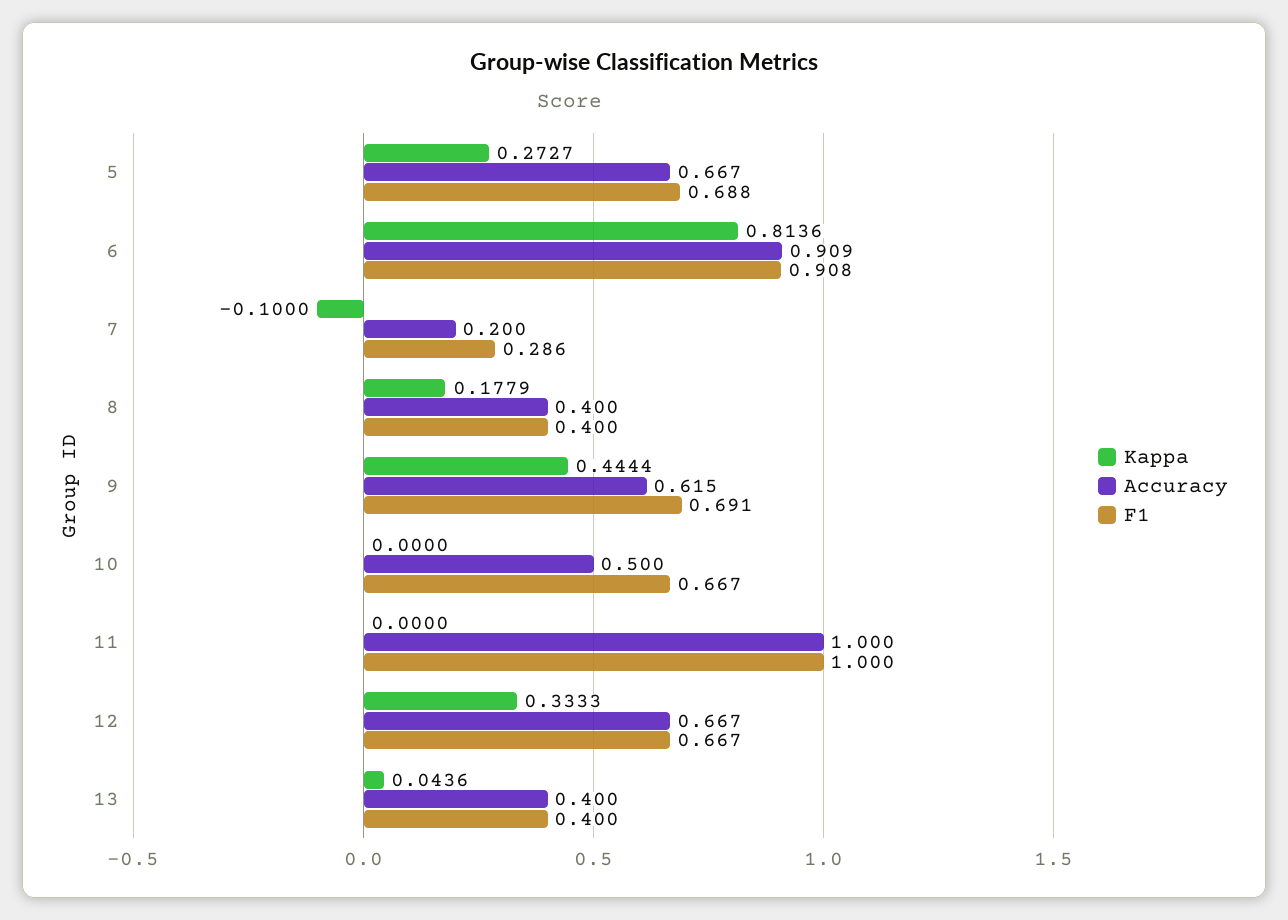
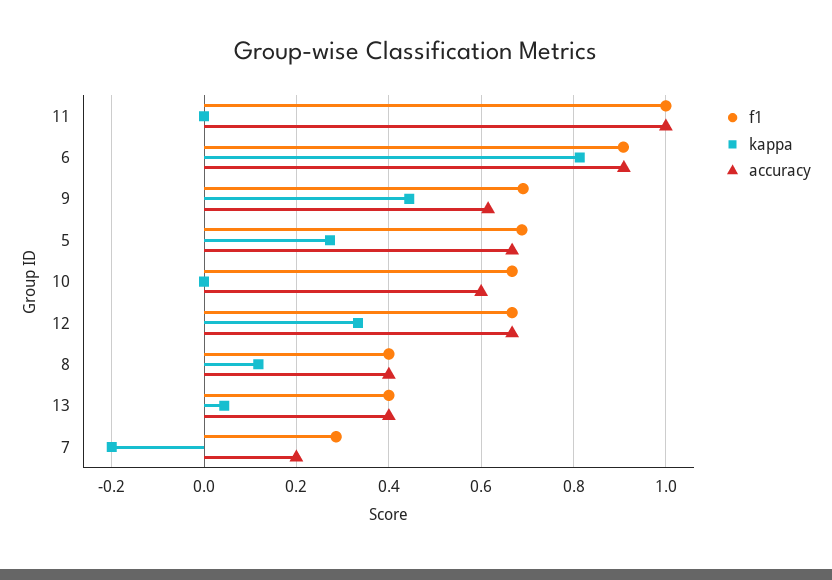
  {
    "Kappa": {
      "5": 0.2727,
      "6": 0.8136,
-     "7": -0.1,
+     "7": -0.2,
-     "8": 0.1779,
+     "8": 0.12,
      "9": 0.4444,
      "10": 0,
      "11": 0,
      "12": 0.3333,
      "13": 0.0436
    },
    "Accuracy": {
      "5": 0.667,
      "6": 0.909,
      "7": 0.2,
      "8": 0.4,
      "9": 0.615,
-     "10": 0.5,
+     "10": 0.6,
      "11": 1,
      "12": 0.667,
      "13": 0.4
    },
    "F1": {
      "5": 0.688,
      "6": 0.908,
      "7": 0.286,
      "8": 0.4,
      "9": 0.691,
      "10": 0.667,
      "11": 1,
      "12": 0.667,
      "13": 0.4
    }
  }

